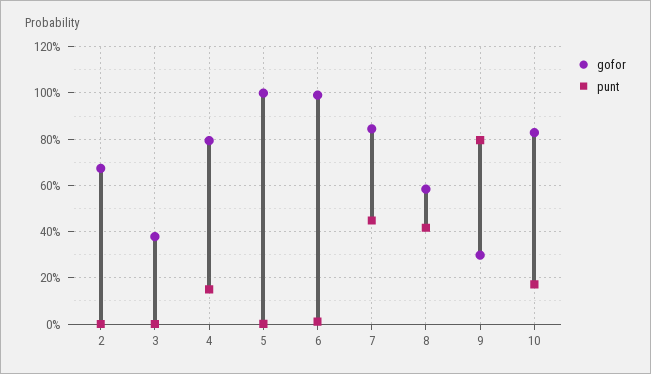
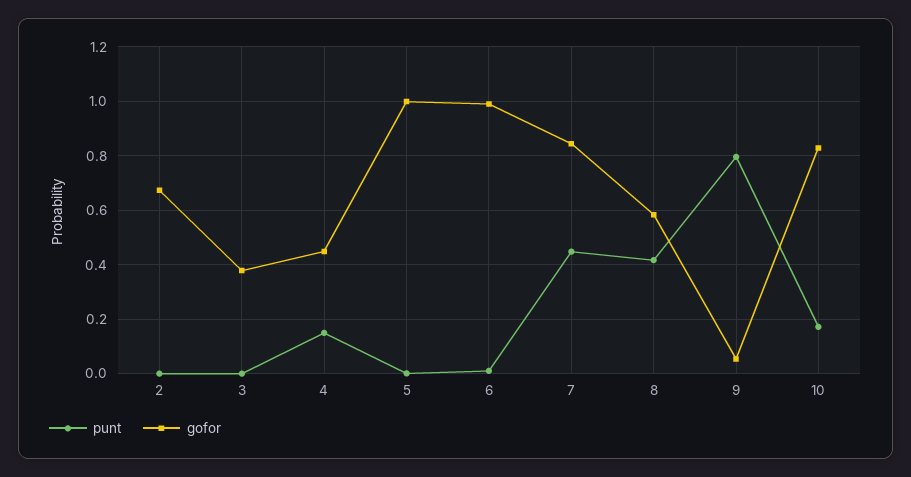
  {
    "gofor": {
      "2": 0.675,
      "3": 0.375,
-     "4": 0.8,
+     "4": 0.45,
      "5": 1,
      "6": 1,
      "7": 0.85,
      "8": 0.575,
-     "9": 0.3,
+     "9": 0.05,
      "10": 0.825
    },
    "punt": {
      "2": 0,
      "3": 0,
      "4": 0.15,
      "5": 0,
      "6": 0,
      "7": 0.45,
      "8": 0.425,
      "9": 0.8,
      "10": 0.175
    }
  }

